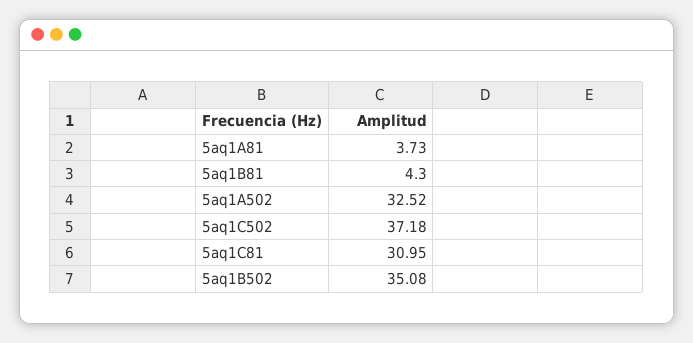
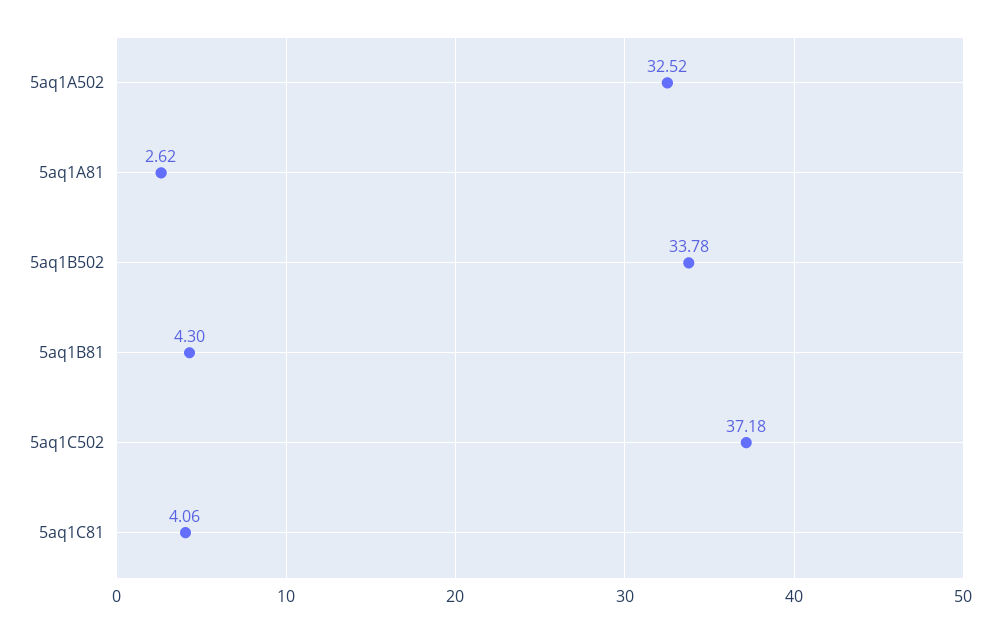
  {
-   "5aq1A81": 3.73,
+   "5aq1A81": 2.62,
    "5aq1B81": 4.3,
    "5aq1A502": 32.52,
    "5aq1C502": 37.18,
-   "5aq1C81": 30.95,
+   "5aq1C81": 4.06,
-   "5aq1B502": 35.08
+   "5aq1B502": 33.78
  }

